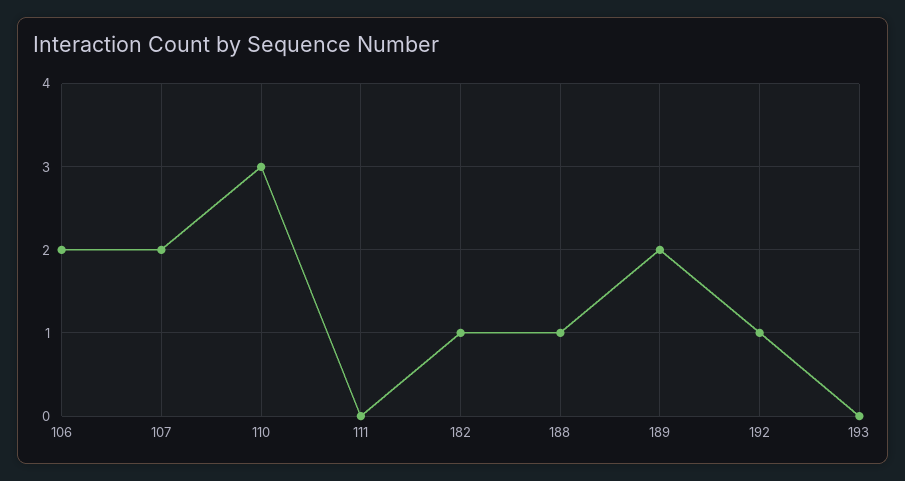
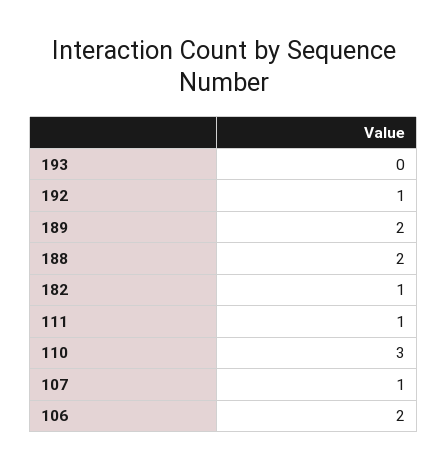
  {
    "106": 2,
-   "107": 2,
+   "107": 1,
    "110": 3,
-   "111": 0,
+   "111": 1,
    "182": 1,
-   "188": 1,
+   "188": 2,
    "189": 2,
    "192": 1,
    "193": 0
  }

